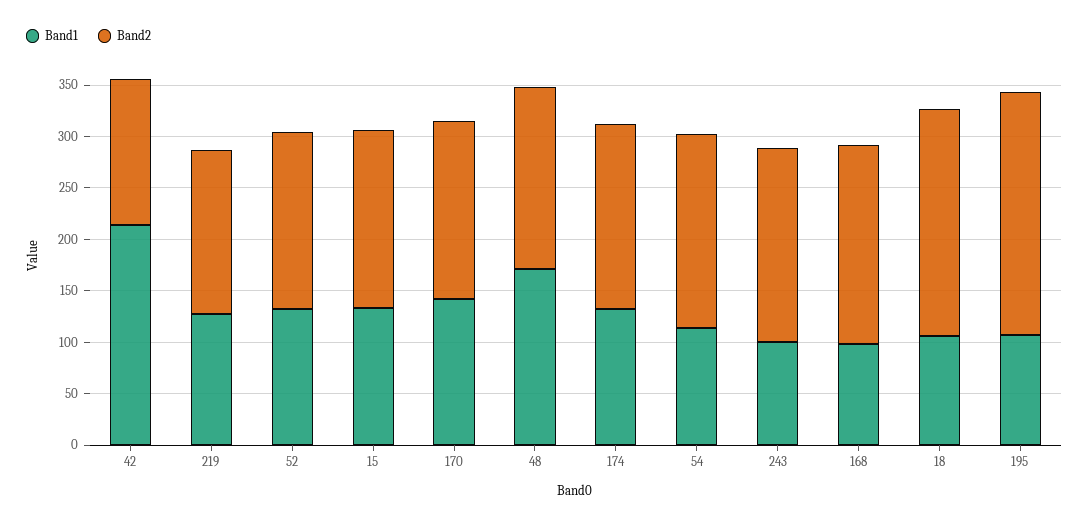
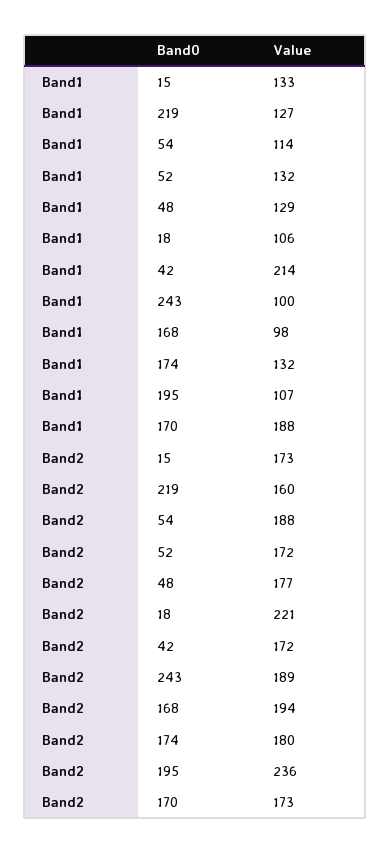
  {
    "Band1": {
      "42": 214,
      "219": 127,
      "52": 132,
      "15": 133,
-     "170": 140,
+     "170": 188,
-     "48": 170,
+     "48": 129,
      "174": 132,
      "54": 114,
      "243": 100,
      "168": 98,
      "18": 106,
      "195": 107
    },
    "Band2": {
-     "42": 140,
+     "42": 172,
      "219": 160,
      "52": 172,
      "15": 173,
      "170": 173,
      "48": 177,
      "174": 180,
      "54": 188,
      "243": 189,
      "168": 194,
      "18": 221,
      "195": 236
    }
  }

